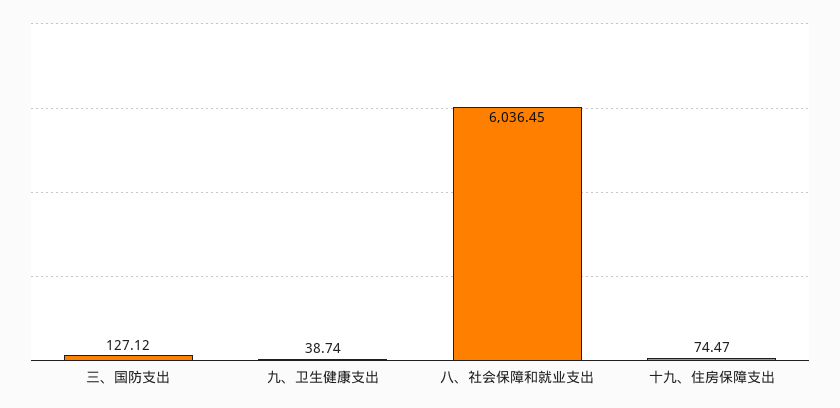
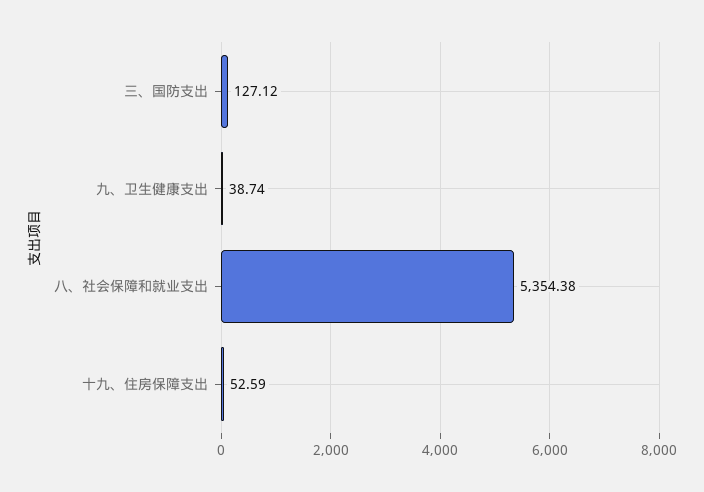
  {
    "三、国防支出": 127.12,
    "九、卫生健康支出": 38.74,
-   "八、社会保障和就业支出": 6036.45,
+   "八、社会保障和就业支出": 5354.38,
-   "十九、住房保障支出": 74.47
+   "十九、住房保障支出": 52.59
  }

